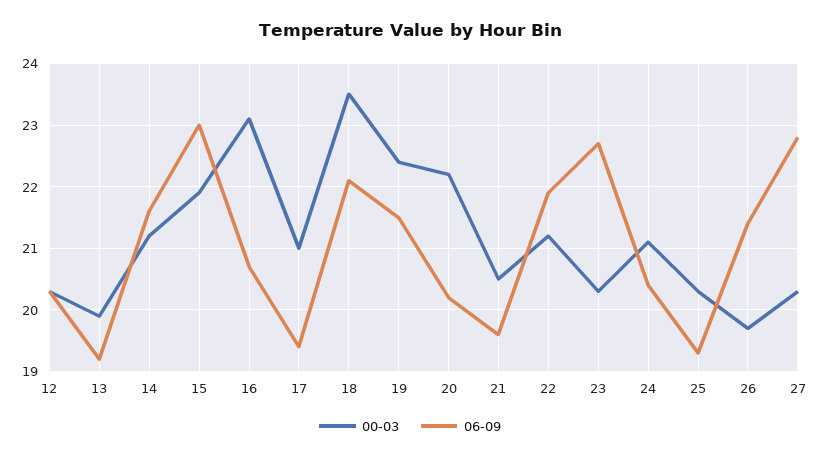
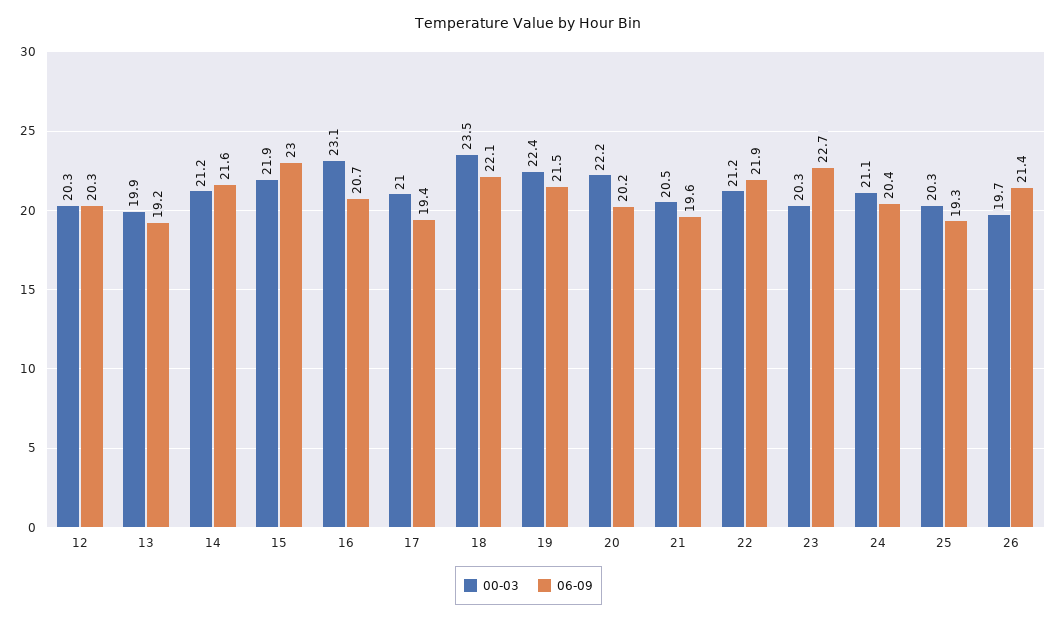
  {
    "00-03": {
      "12": 20.3,
      "13": 19.9,
      "14": 21.2,
      "15": 21.9,
      "16": 23.1,
      "17": 21,
      "18": 23.5,
      "19": 22.4,
      "20": 22.2,
      "21": 20.5,
      "22": 21.2,
      "23": 20.3,
      "24": 21.1,
      "25": 20.3,
-     "26": 19.7,
+     "26": 19.7
-     "27": 20.3
    },
    "06-09": {
      "12": 20.3,
      "13": 19.2,
      "14": 21.6,
      "15": 23,
      "16": 20.7,
      "17": 19.4,
      "18": 22.1,
      "19": 21.5,
      "20": 20.2,
      "21": 19.6,
      "22": 21.9,
      "23": 22.7,
      "24": 20.4,
      "25": 19.3,
-     "26": 21.4,
+     "26": 21.4
-     "27": 22.8
    }
  }

